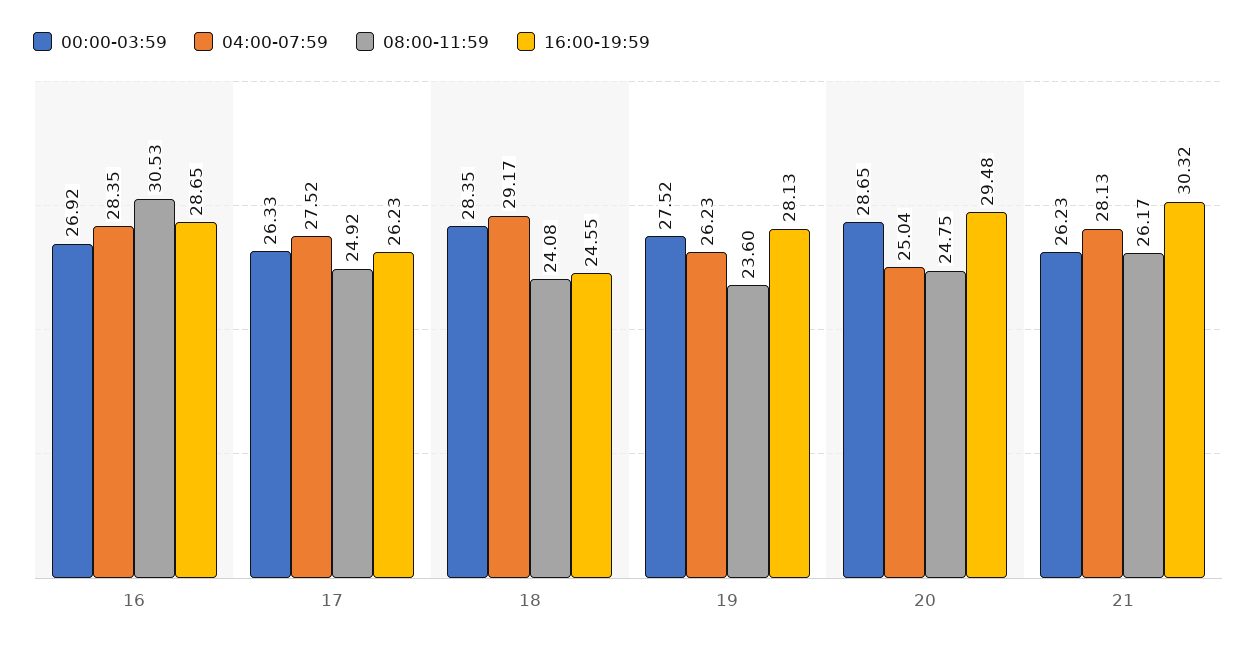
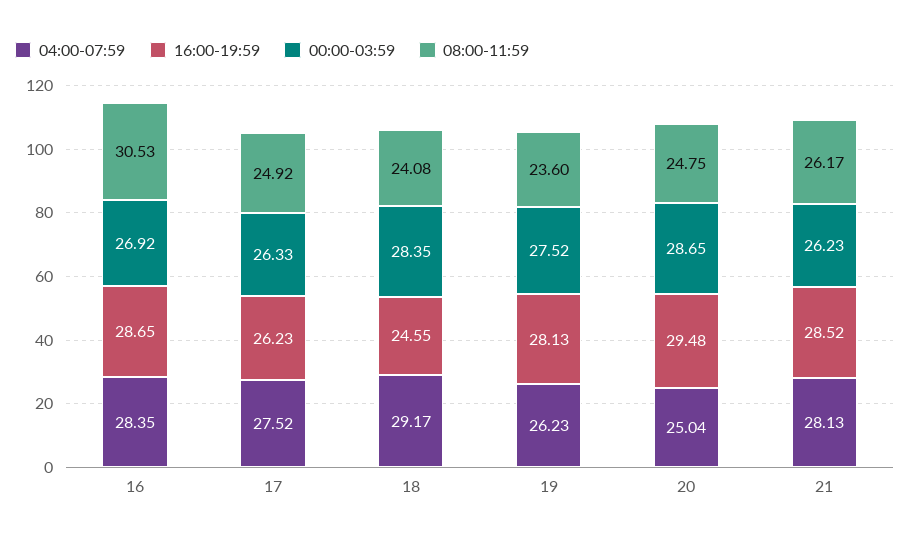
  {
    "00:00-03:59": {
      "16": 26.92,
      "17": 26.33,
      "18": 28.35,
      "19": 27.52,
      "20": 28.65,
      "21": 26.23
    },
    "04:00-07:59": {
      "16": 28.35,
      "17": 27.52,
      "18": 29.17,
      "19": 26.23,
      "20": 25.04,
      "21": 28.13
    },
    "08:00-11:59": {
      "16": 30.53,
      "17": 24.92,
      "18": 24.08,
      "19": 23.6,
      "20": 24.75,
      "21": 26.17
    },
    "16:00-19:59": {
      "16": 28.65,
      "17": 26.23,
      "18": 24.55,
      "19": 28.13,
      "20": 29.48,
-     "21": 30.32
+     "21": 28.52
    }
  }

